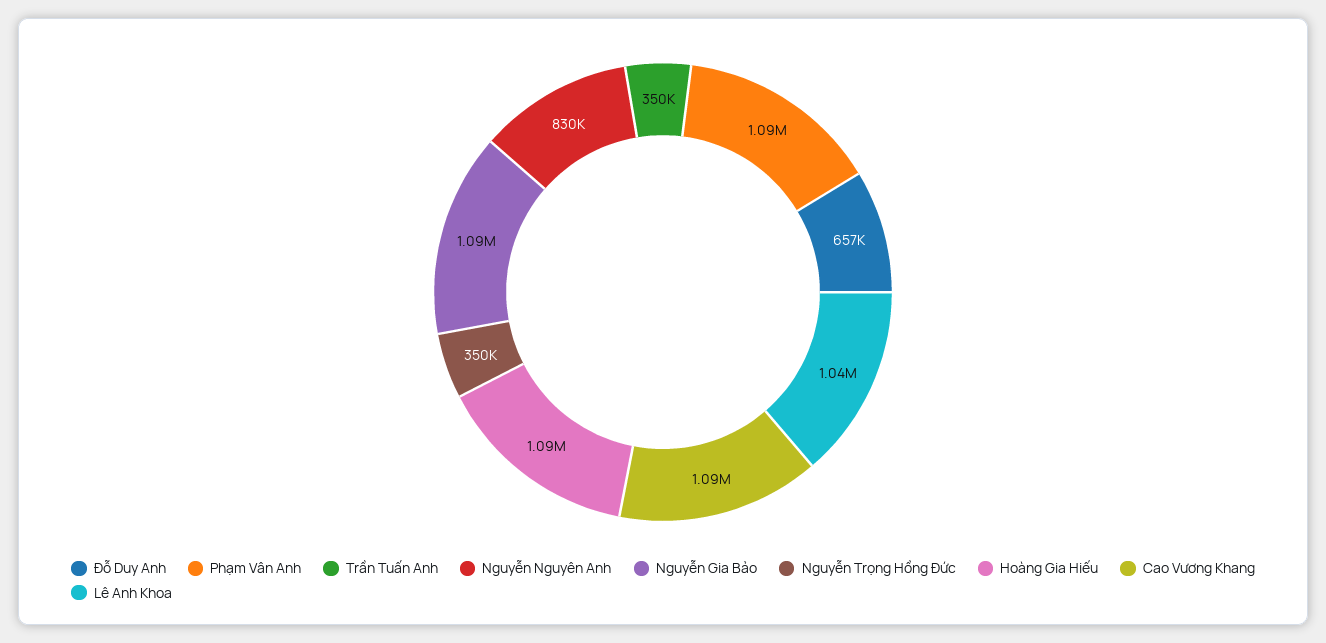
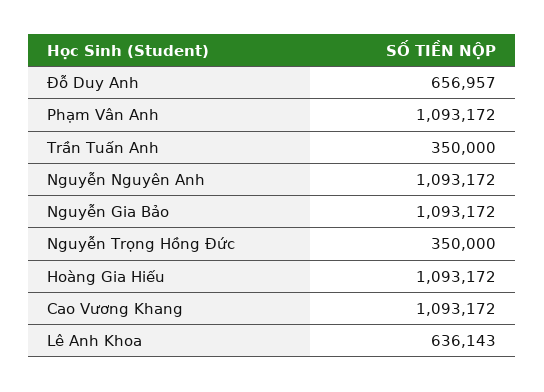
  {
    "Đỗ Duy Anh": 656957,
    "Phạm Vân Anh": 1093172,
    "Trần Tuấn Anh": 350000,
-   "Nguyễn Nguyên Anh": 830000,
+   "Nguyễn Nguyên Anh": 1093172,
    "Nguyễn Gia Bảo": 1093172,
    "Nguyễn Trọng Hồng Đức": 350000,
    "Hoàng Gia Hiếu": 1093172,
    "Cao Vương Khang": 1093172,
-   "Lê Anh Khoa": 1040000
+   "Lê Anh Khoa": 636143
  }

